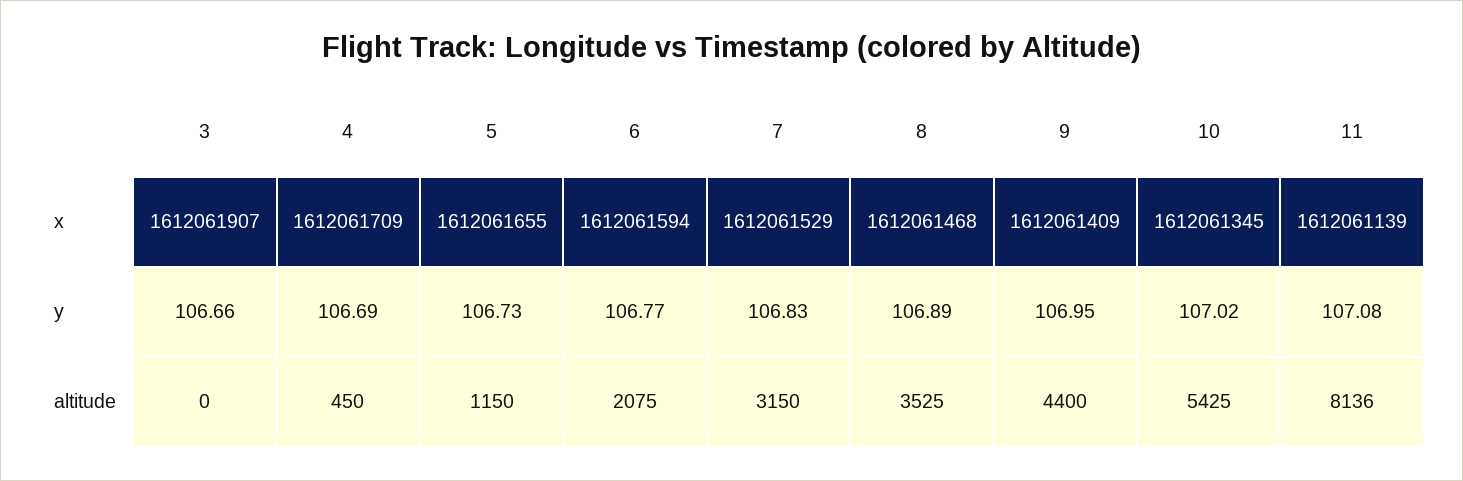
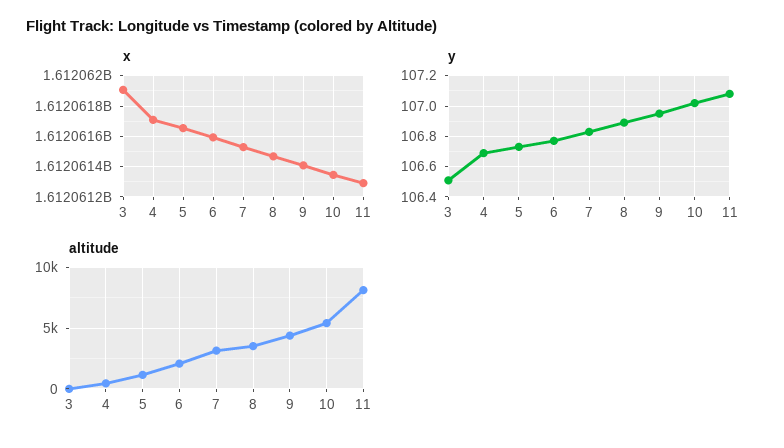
  {
    "x": {
      "3": 1612061907,
      "4": 1612061709,
      "5": 1612061655,
      "6": 1612061594,
      "7": 1612061529,
      "8": 1612061468,
      "9": 1612061409,
      "10": 1612061345,
-     "11": 1612061139
+     "11": 1612061300
    },
    "y": {
-     "3": 106.66,
+     "3": 106.5,
      "4": 106.69,
      "5": 106.73,
      "6": 106.77,
      "7": 106.83,
      "8": 106.89,
      "9": 106.95,
      "10": 107.02,
      "11": 107.08
    },
    "altitude": {
      "3": 0,
      "4": 450,
      "5": 1150,
      "6": 2075,
      "7": 3150,
      "8": 3525,
      "9": 4400,
      "10": 5425,
      "11": 8136
    }
  }

